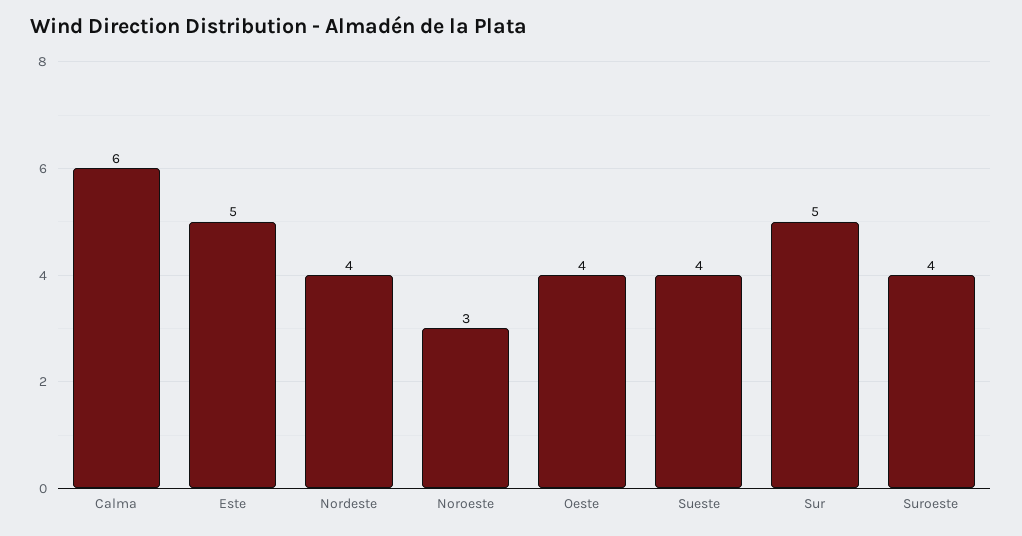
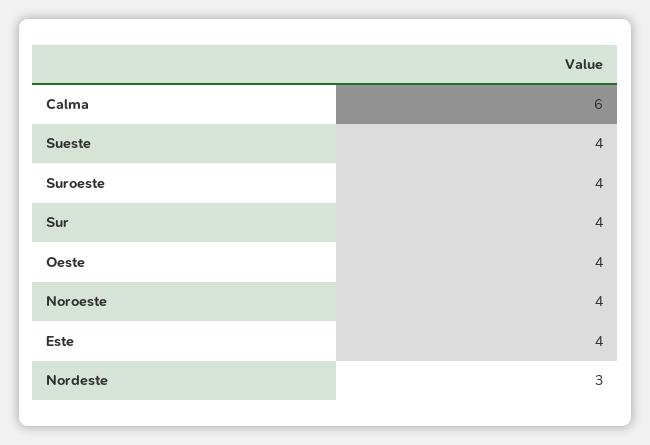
  {
    "Calma": 6,
-   "Este": 5,
+   "Este": 4,
-   "Nordeste": 4,
+   "Nordeste": 3,
-   "Noroeste": 3,
+   "Noroeste": 4,
    "Oeste": 4,
    "Sueste": 4,
-   "Sur": 5,
+   "Sur": 4,
    "Suroeste": 4
  }

